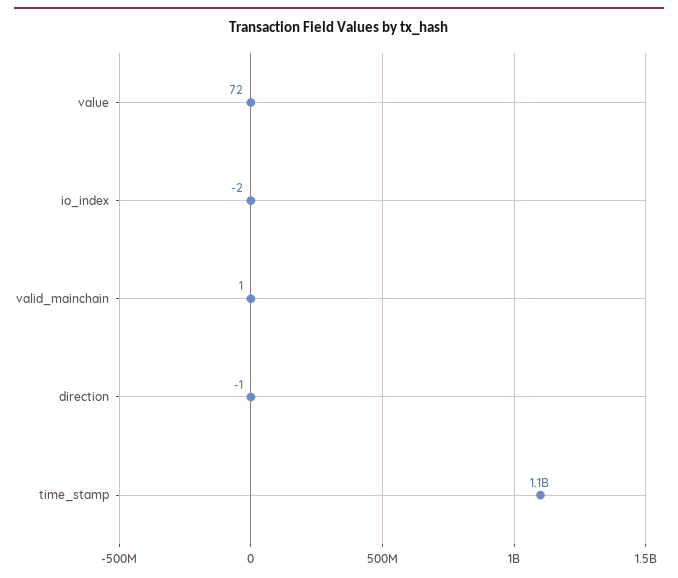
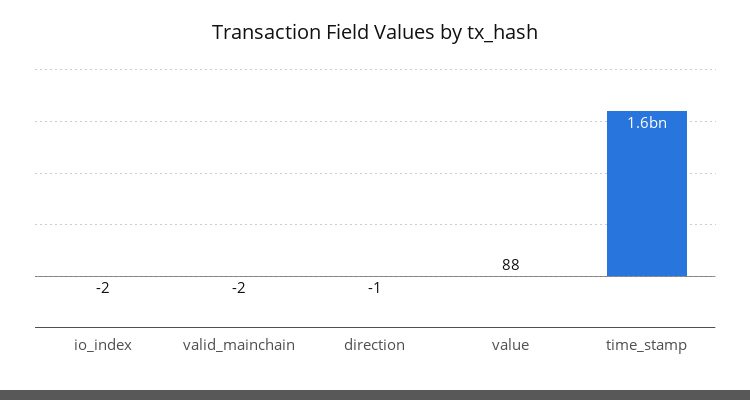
  {
-   "value": 72,
+   "value": 88,
    "io_index": -2,
-   "valid_mainchain": 1,
+   "valid_mainchain": -2,
    "direction": -1,
-   "time_stamp": 1100000000
+   "time_stamp": 1600000000
  }

